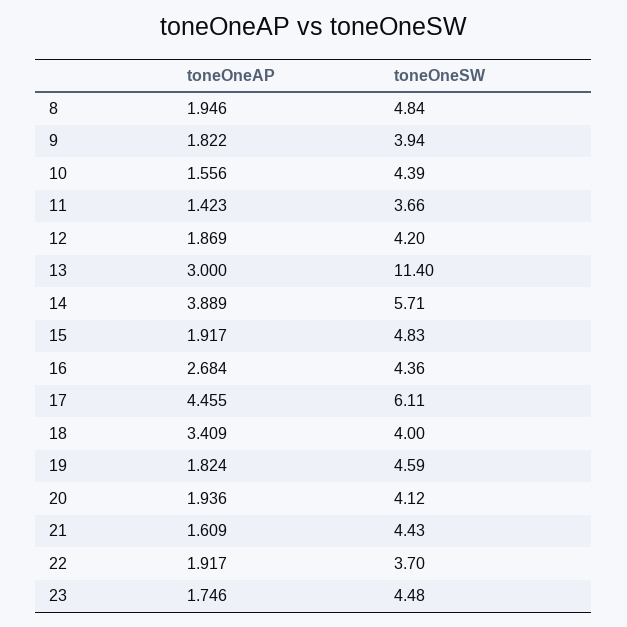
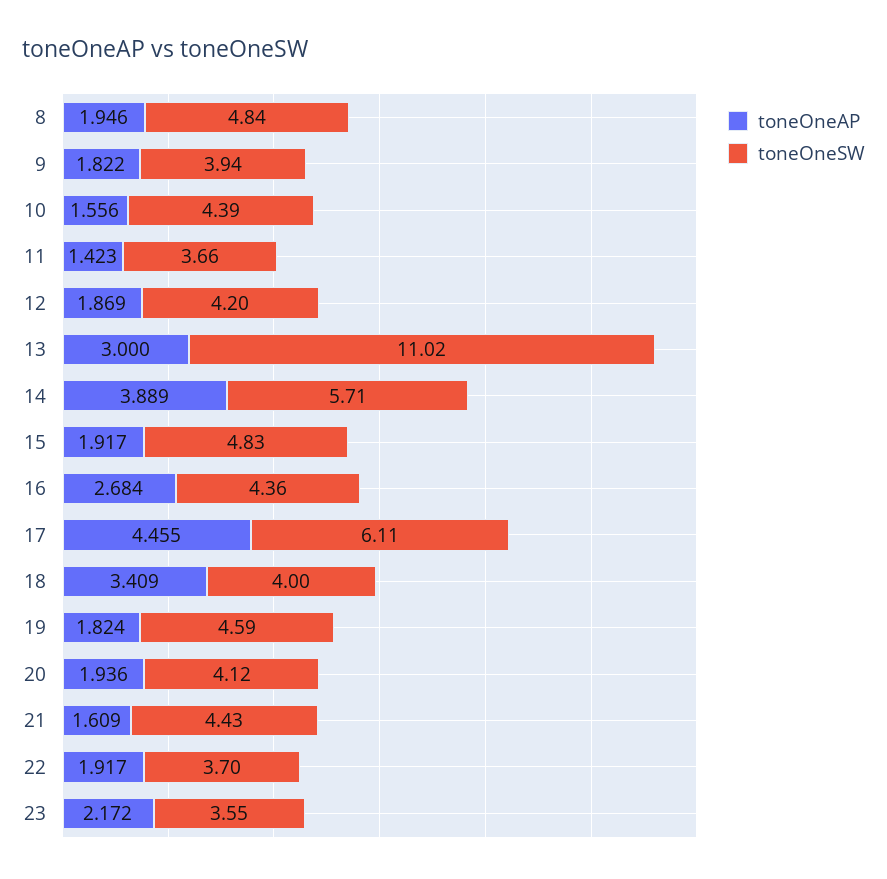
  {
    "toneOneAP": {
      "8": 1.946,
      "9": 1.822,
      "10": 1.556,
      "11": 1.423,
      "12": 1.869,
      "13": 3,
      "14": 3.889,
      "15": 1.917,
      "16": 2.684,
      "17": 4.455,
      "18": 3.409,
      "19": 1.824,
      "20": 1.936,
      "21": 1.609,
      "22": 1.917,
-     "23": 1.746
+     "23": 2.172
    },
    "toneOneSW": {
      "8": 4.84,
      "9": 3.94,
      "10": 4.39,
      "11": 3.66,
      "12": 4.2,
-     "13": 11.4,
+     "13": 11.02,
      "14": 5.71,
      "15": 4.83,
      "16": 4.36,
      "17": 6.11,
      "18": 4,
      "19": 4.59,
      "20": 4.12,
      "21": 4.43,
      "22": 3.7,
-     "23": 4.48
+     "23": 3.55
    }
  }

